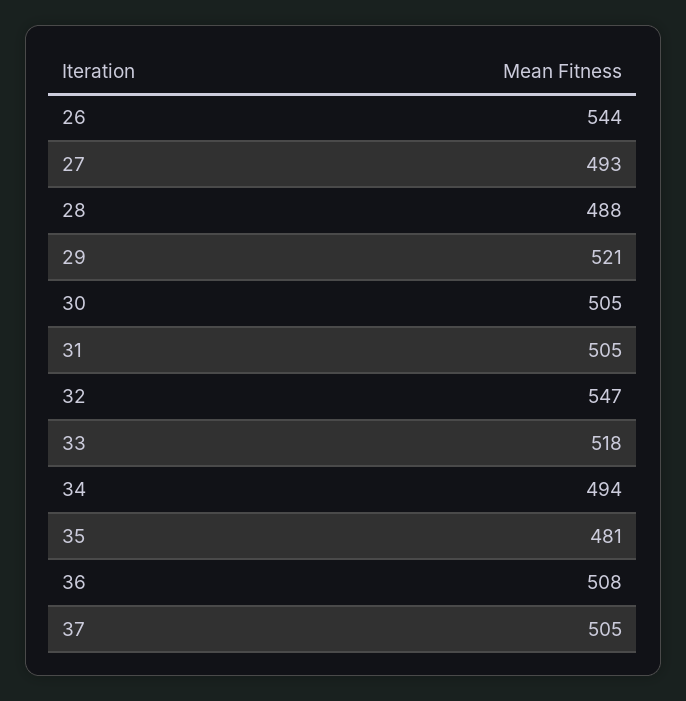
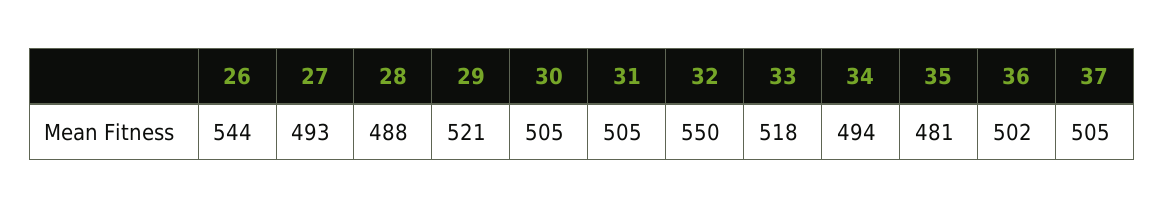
  {
    "26": 544,
    "27": 493,
    "28": 488,
    "29": 521,
    "30": 505,
    "31": 505,
-   "32": 547,
+   "32": 550,
    "33": 518,
    "34": 494,
    "35": 481,
-   "36": 508,
+   "36": 502,
    "37": 505
  }

